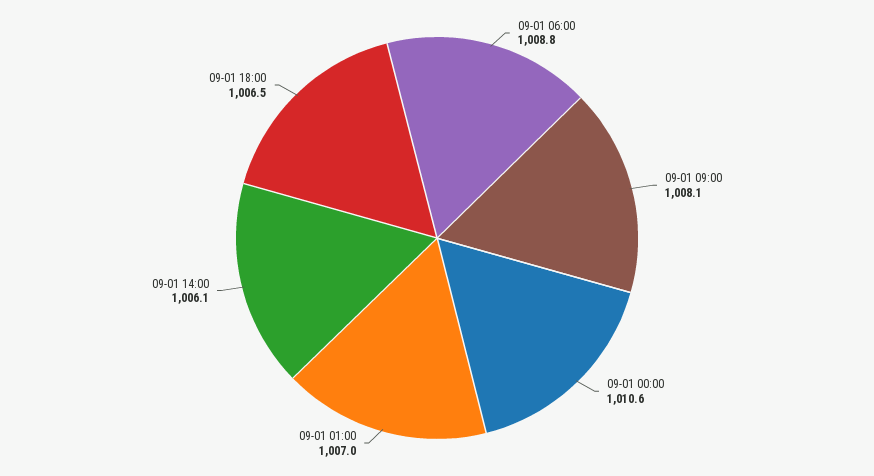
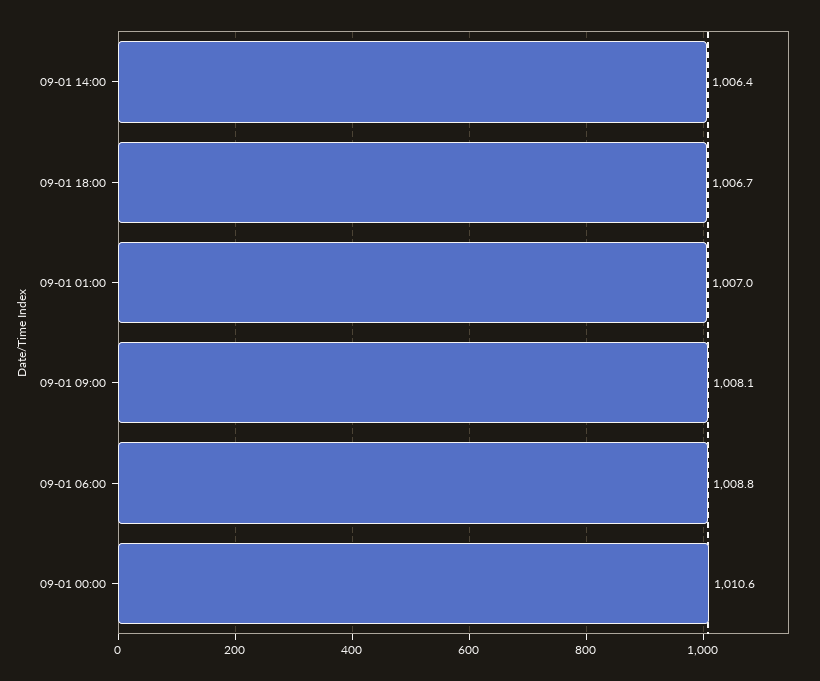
  {
    "09-01 06:00": 1008.8,
    "09-01 09:00": 1008.1,
    "09-01 00:00": 1010.6,
    "09-01 01:00": 1007,
-   "09-01 14:00": 1006.1,
+   "09-01 14:00": 1006.4,
-   "09-01 18:00": 1006.5
+   "09-01 18:00": 1006.7
  }

